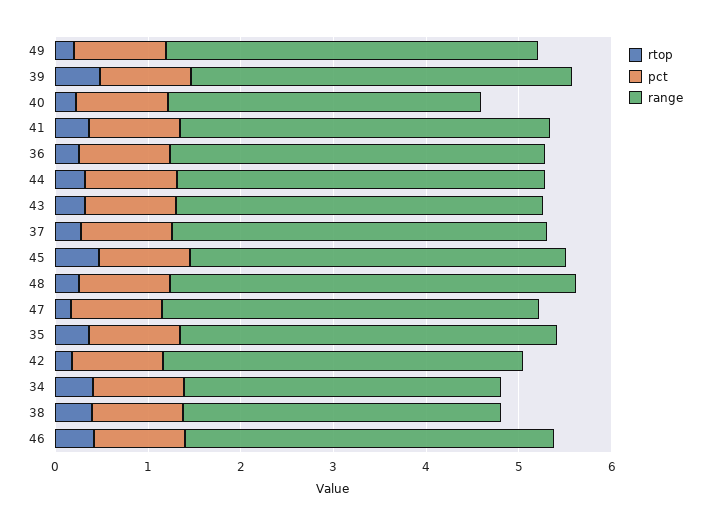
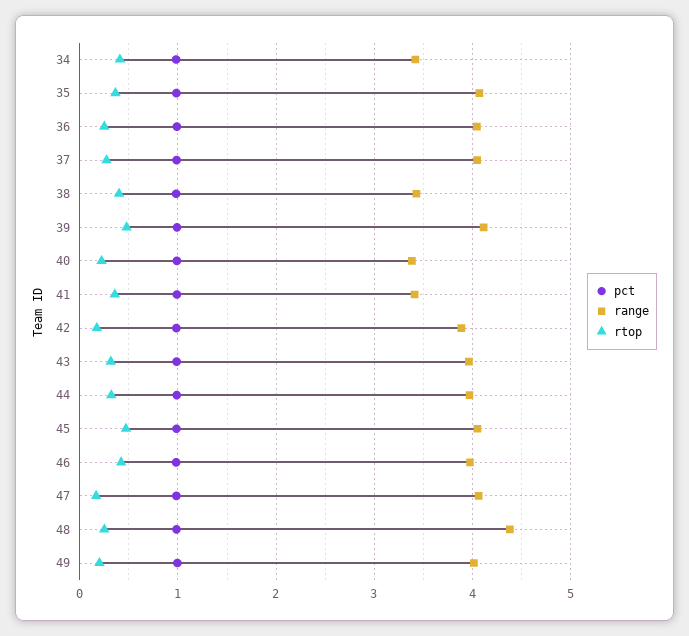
  {
    "rtop": {
      "49": 0.2,
      "39": 0.5,
      "40": 0.2,
      "41": 0.4,
      "36": 0.3,
      "44": 0.3,
      "43": 0.3,
      "37": 0.3,
      "45": 0.5,
      "48": 0.3,
      "47": 0.2,
      "35": 0.4,
      "42": 0.2,
      "34": 0.4,
      "38": 0.4,
      "46": 0.4
    },
    "pct": {
      "49": 1,
      "39": 1,
      "40": 1,
      "41": 1,
      "36": 1,
      "44": 1,
      "43": 1,
      "37": 1,
      "45": 1,
      "48": 1,
      "47": 1,
      "35": 1,
      "42": 1,
      "34": 1,
      "38": 1,
      "46": 1
    },
    "range": {
      "49": 4,
      "39": 4.1,
      "40": 3.4,
-     "41": 4,
+     "41": 3.4,
      "36": 4,
      "44": 4,
      "43": 4,
      "37": 4,
      "45": 4.1,
      "48": 4.4,
      "47": 4.1,
      "35": 4.1,
      "42": 3.9,
      "34": 3.4,
      "38": 3.4,
      "46": 4
    }
  }

